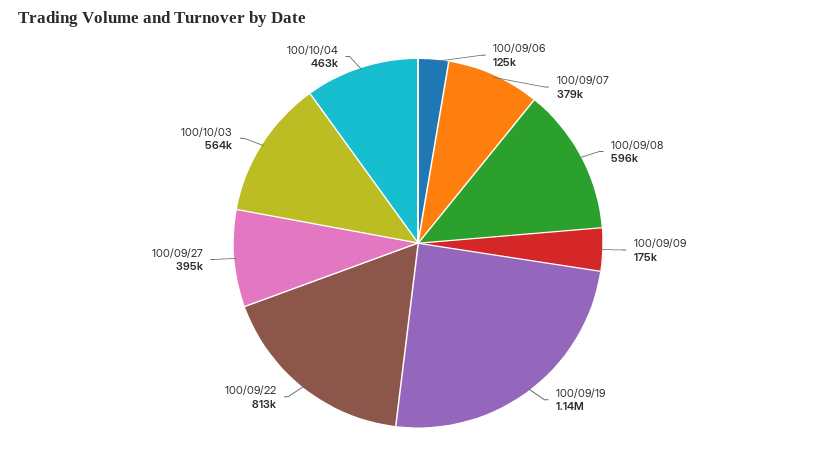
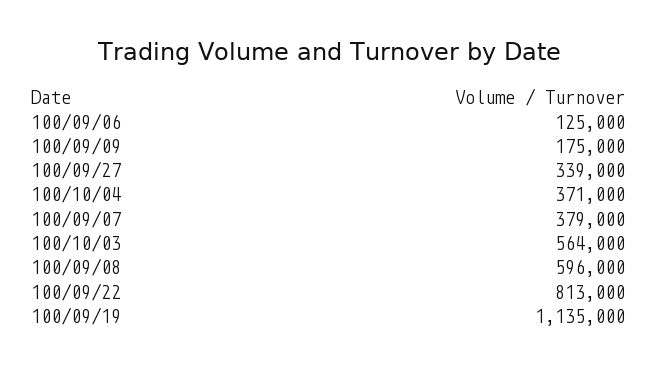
  {
    "100/09/06": 125000,
    "100/09/07": 379000,
    "100/09/08": 596000,
    "100/09/09": 175000,
    "100/09/19": 1135000,
    "100/09/22": 813000,
-   "100/09/27": 395000,
+   "100/09/27": 339000,
    "100/10/03": 564000,
-   "100/10/04": 463000
+   "100/10/04": 371000
  }

